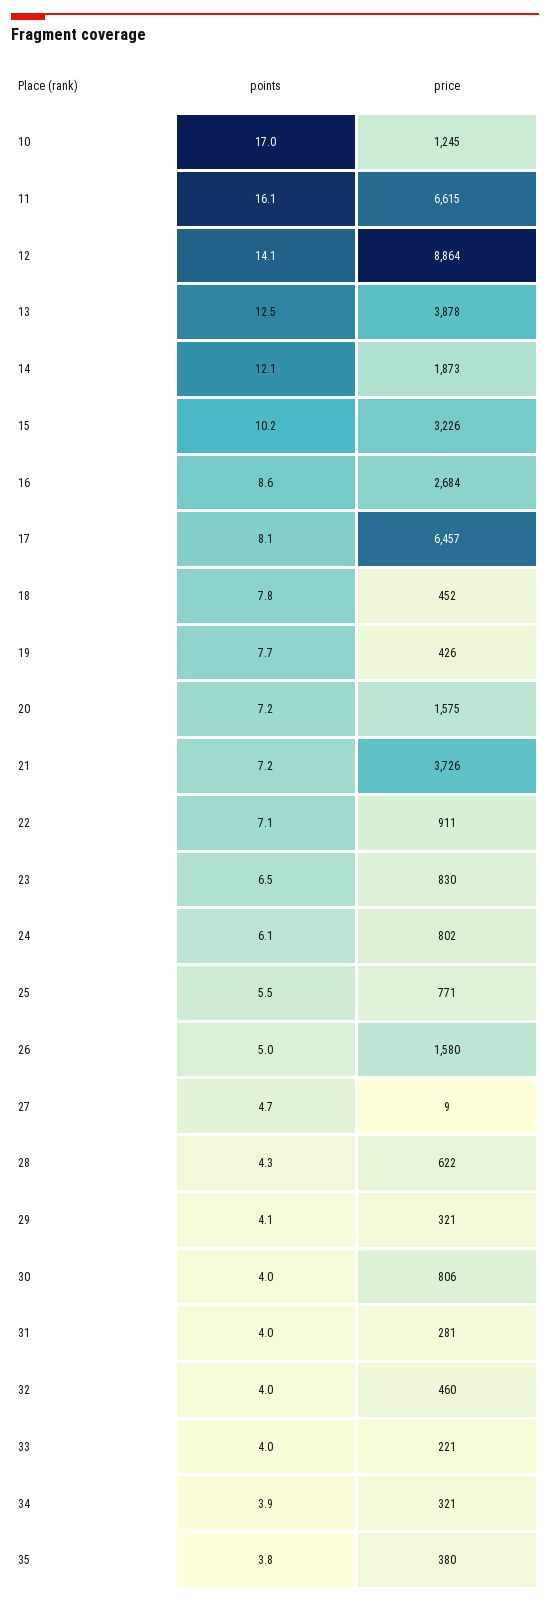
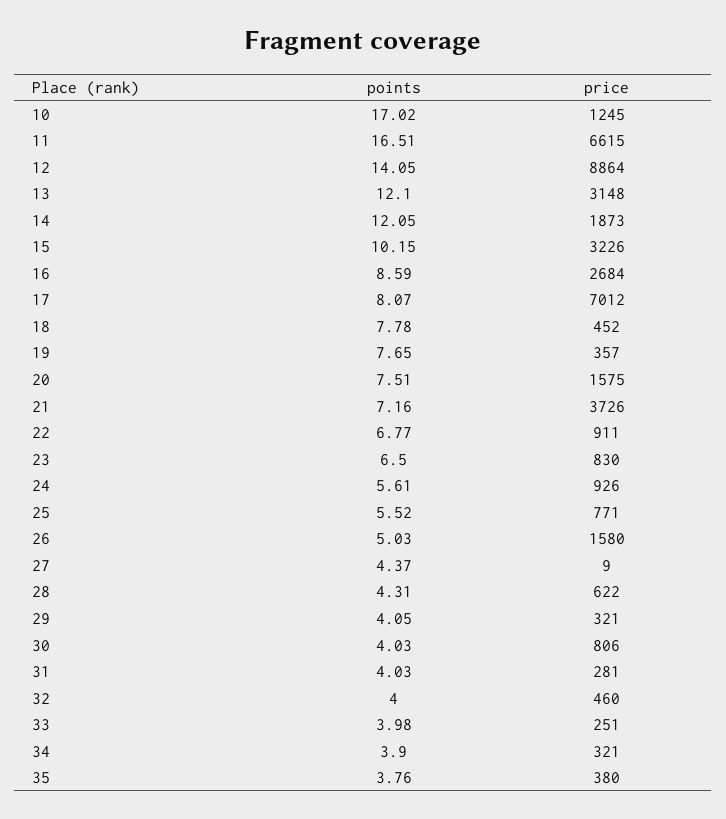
  {
    "points": {
      "10": 17.02,
-     "11": 16.1,
+     "11": 16.51,
      "12": 14.05,
-     "13": 12.5,
+     "13": 12.1,
      "14": 12.05,
      "15": 10.15,
      "16": 8.59,
      "17": 8.07,
      "18": 7.78,
      "19": 7.65,
-     "20": 7.2,
+     "20": 7.51,
      "21": 7.16,
-     "22": 7.1,
+     "22": 6.77,
      "23": 6.5,
-     "24": 6.1,
+     "24": 5.61,
      "25": 5.52,
      "26": 5.03,
-     "27": 4.7,
+     "27": 4.37,
      "28": 4.31,
      "29": 4.05,
      "30": 4.03,
      "31": 4.03,
      "32": 4,
      "33": 3.98,
      "34": 3.9,
      "35": 3.76
    },
    "price": {
      "10": 1245,
      "11": 6615,
      "12": 8864,
-     "13": 3878,
+     "13": 3148,
      "14": 1873,
      "15": 3226,
      "16": 2684,
-     "17": 6457,
+     "17": 7012,
      "18": 452,
-     "19": 426,
+     "19": 357,
      "20": 1575,
      "21": 3726,
      "22": 911,
      "23": 830,
-     "24": 802,
+     "24": 926,
      "25": 771,
      "26": 1580,
      "27": 9,
      "28": 622,
      "29": 321,
      "30": 806,
      "31": 281,
      "32": 460,
-     "33": 221,
+     "33": 251,
      "34": 321,
      "35": 380
    }
  }

